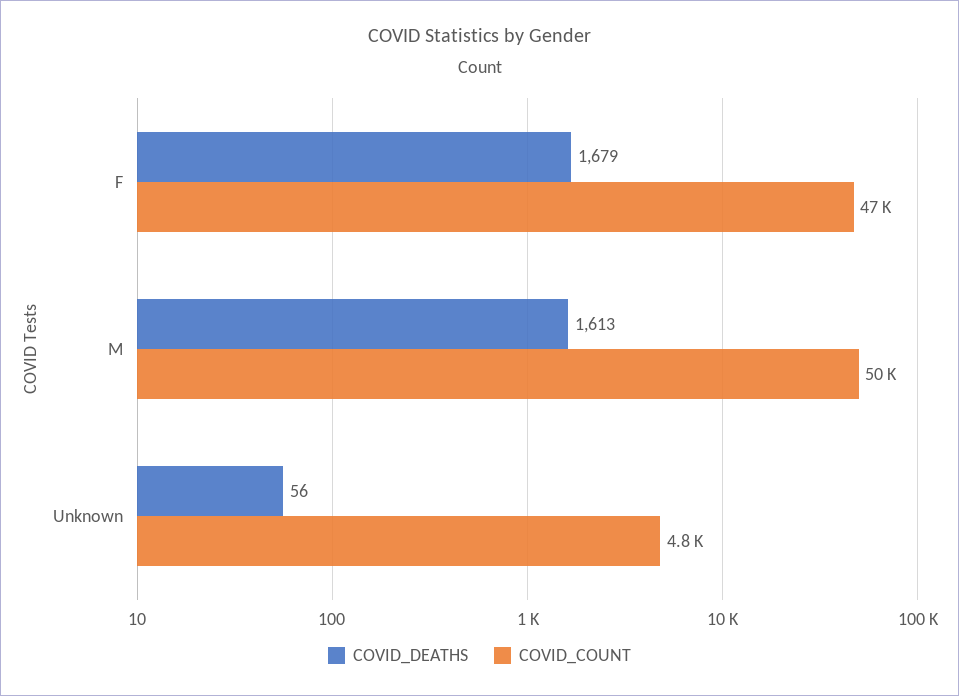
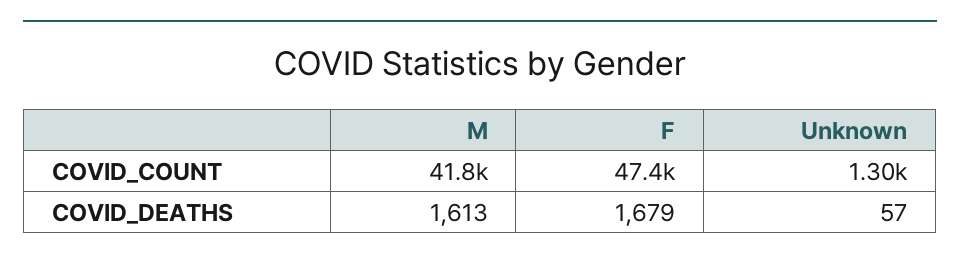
  {
    "COVID_DEATHS": {
      "F": 1679,
      "M": 1613,
-     "Unknown": 56
+     "Unknown": 57
    },
    "COVID_COUNT": {
      "F": 47400,
-     "M": 50000,
+     "M": 41800,
-     "Unknown": 4800
+     "Unknown": 1300
    }
  }

